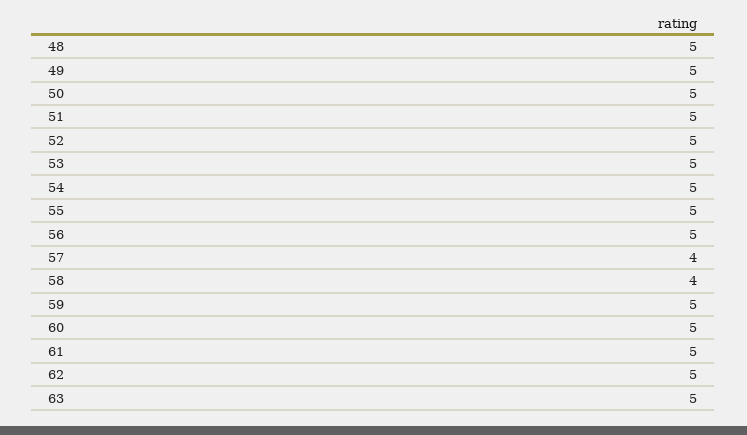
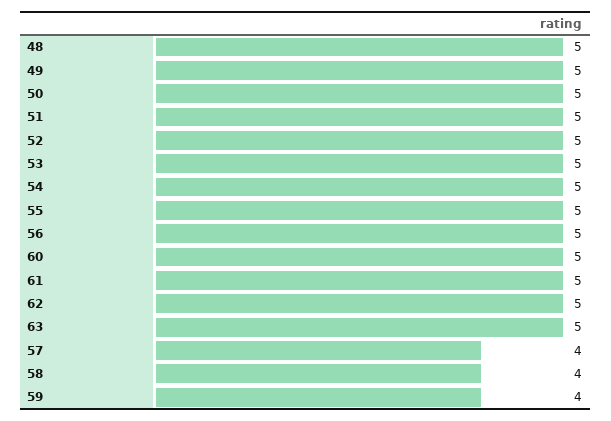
  {
    "48": 5,
    "49": 5,
    "50": 5,
    "51": 5,
    "52": 5,
    "53": 5,
    "54": 5,
    "55": 5,
    "56": 5,
    "57": 4,
    "58": 4,
-   "59": 5,
+   "59": 4,
    "60": 5,
    "61": 5,
    "62": 5,
    "63": 5
  }

